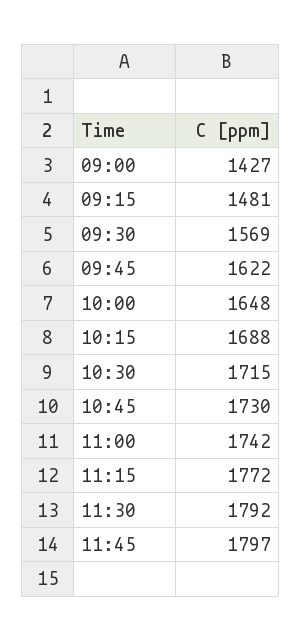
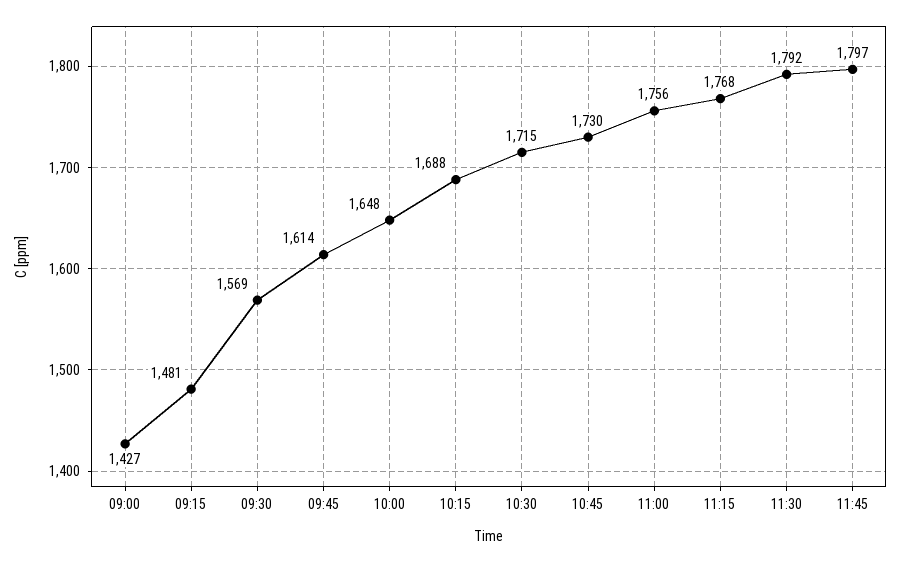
  {
    "09:00": 1427,
    "09:15": 1481,
    "09:30": 1569,
-   "09:45": 1622,
+   "09:45": 1614,
    "10:00": 1648,
    "10:15": 1688,
    "10:30": 1715,
    "10:45": 1730,
-   "11:00": 1742,
+   "11:00": 1756,
-   "11:15": 1772,
+   "11:15": 1768,
    "11:30": 1792,
    "11:45": 1797
  }

